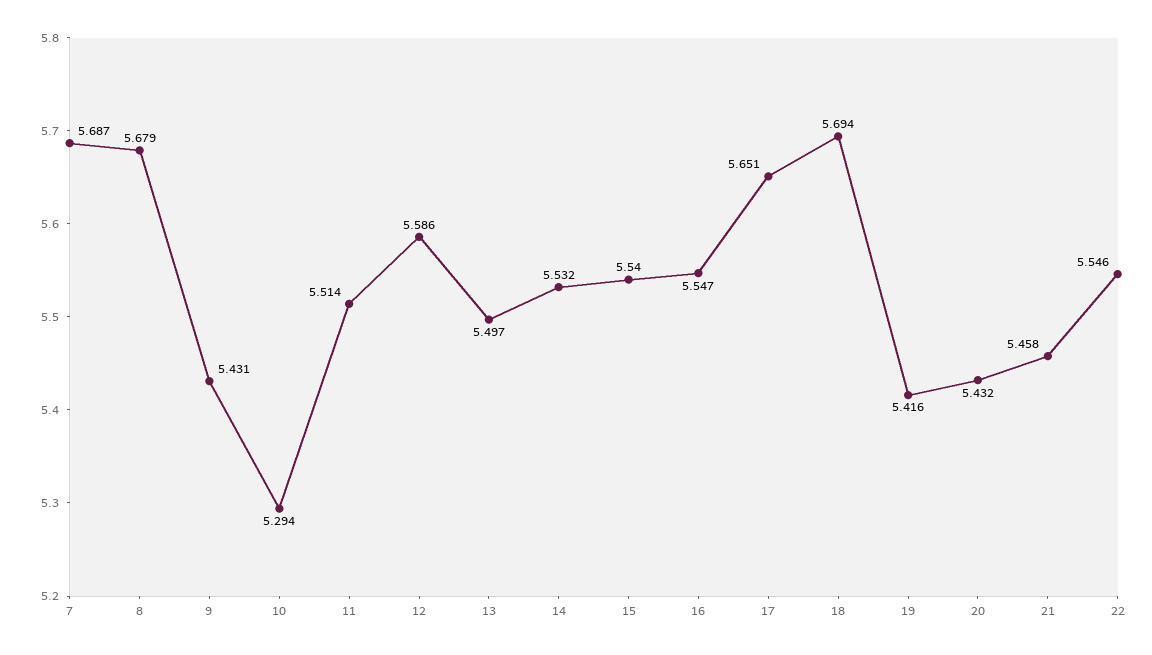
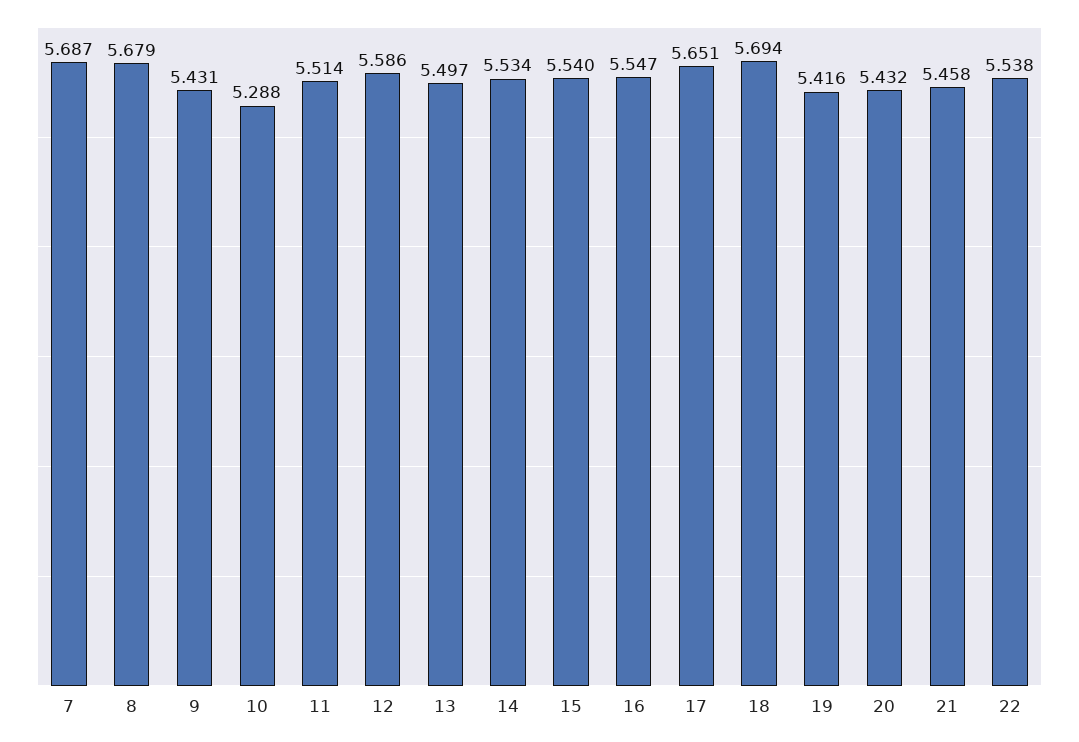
  {
    "7": 5.687,
    "8": 5.679,
    "9": 5.431,
-   "10": 5.294,
+   "10": 5.288,
    "11": 5.514,
    "12": 5.586,
    "13": 5.497,
-   "14": 5.532,
+   "14": 5.534,
    "15": 5.54,
    "16": 5.547,
    "17": 5.651,
    "18": 5.694,
    "19": 5.416,
    "20": 5.432,
    "21": 5.458,
-   "22": 5.546
+   "22": 5.538
  }

